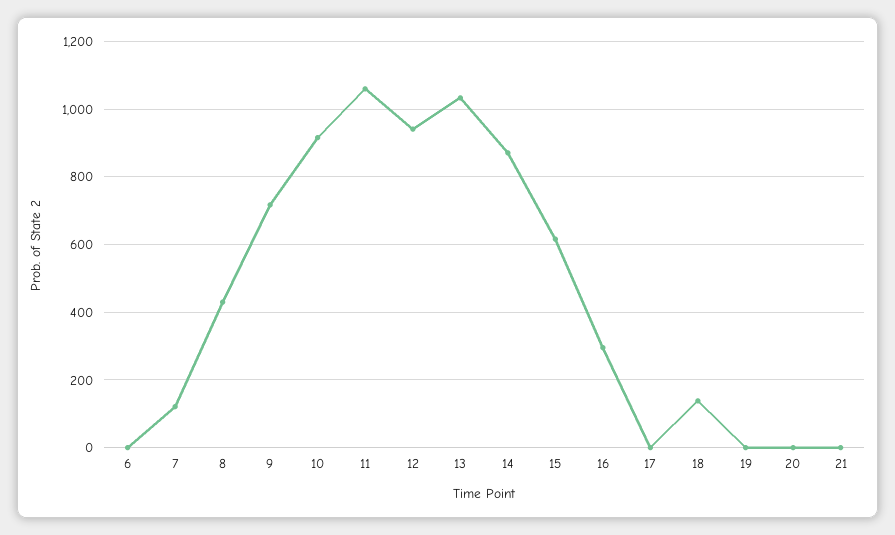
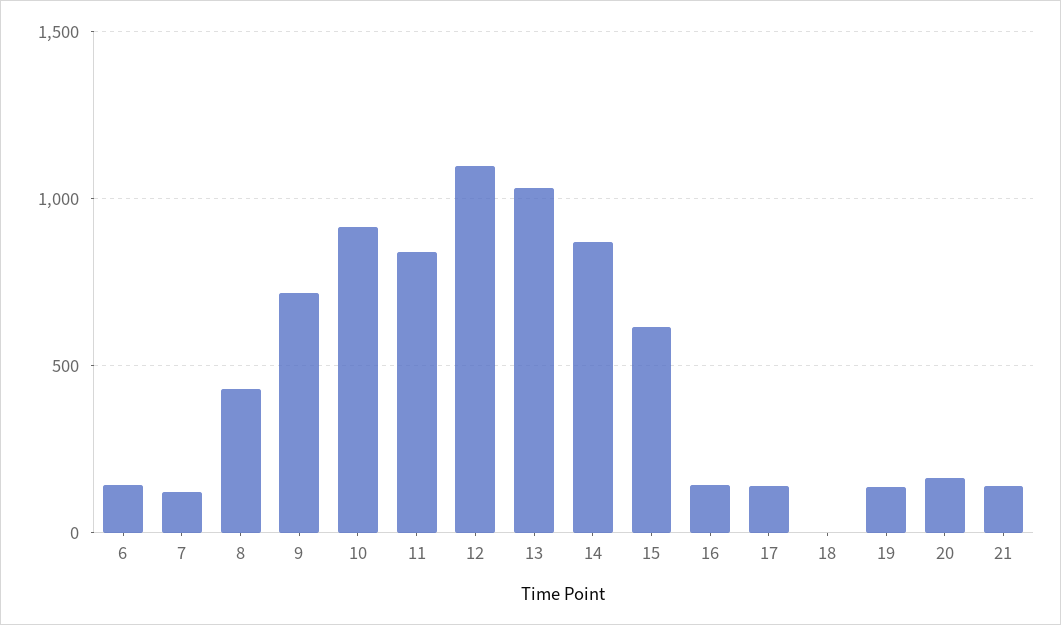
  {
-   "6": 0,
+   "6": 150,
    "7": 120,
    "8": 440,
    "9": 720,
    "10": 920,
-   "11": 1060,
+   "11": 850,
-   "12": 940,
+   "12": 1100,
    "13": 1040,
    "14": 880,
    "15": 620,
-   "16": 300,
+   "16": 150,
-   "17": 0,
+   "17": 150,
-   "18": 140,
+   "18": 0,
-   "19": 0,
+   "19": 150,
-   "20": 0,
+   "20": 150,
-   "21": 0
+   "21": 150
  }

